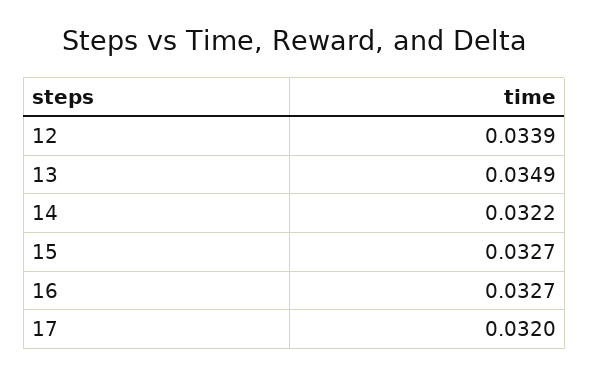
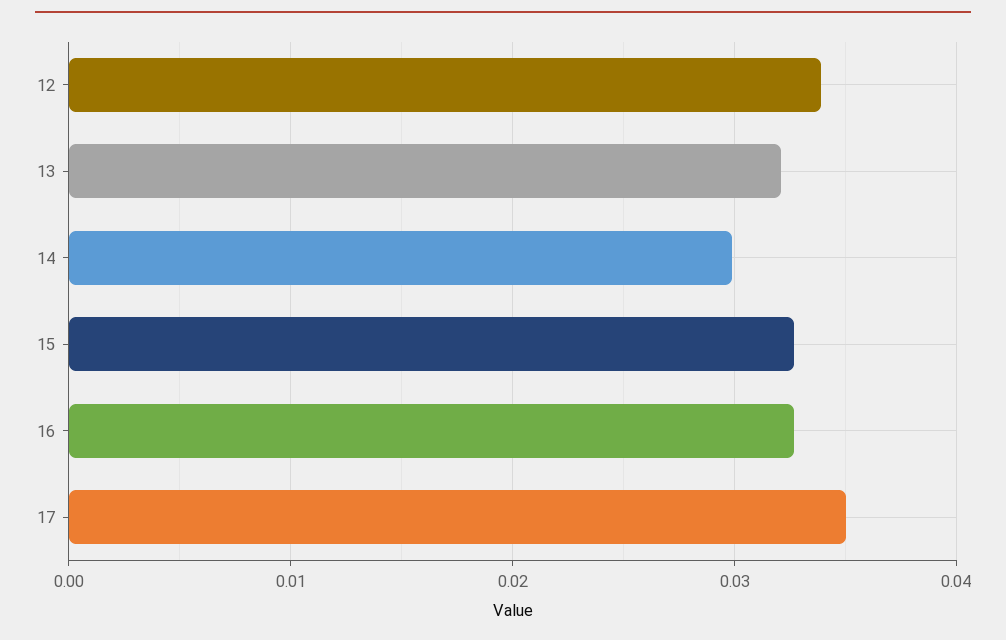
  {
    "12": 0.0339,
-   "13": 0.0349,
+   "13": 0.032,
-   "14": 0.0322,
+   "14": 0.03,
    "15": 0.0327,
    "16": 0.0327,
-   "17": 0.032
+   "17": 0.035
  }

